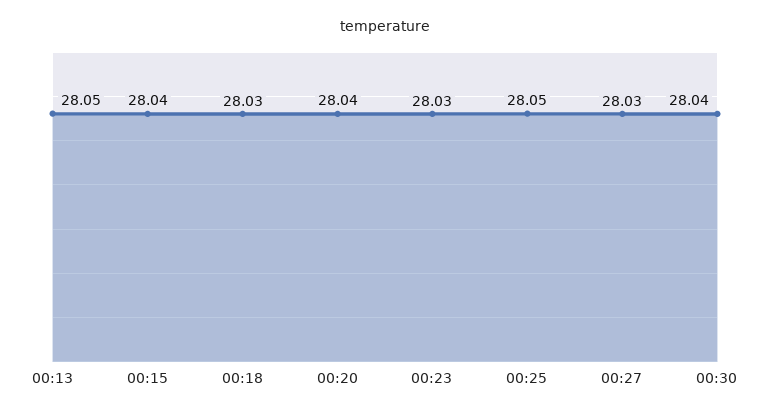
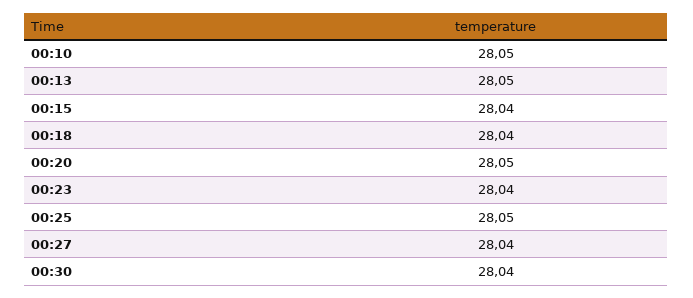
  {
    "00:13": 28.05,
    "00:15": 28.04,
-   "00:18": 28.03,
+   "00:18": 28.04,
-   "00:20": 28.04,
+   "00:20": 28.05,
-   "00:23": 28.03,
+   "00:23": 28.04,
    "00:25": 28.05,
-   "00:27": 28.03,
+   "00:27": 28.04,
-   "00:30": 28.04
+   "00:30": 28.04,
+   "00:10": 28.05
  }

